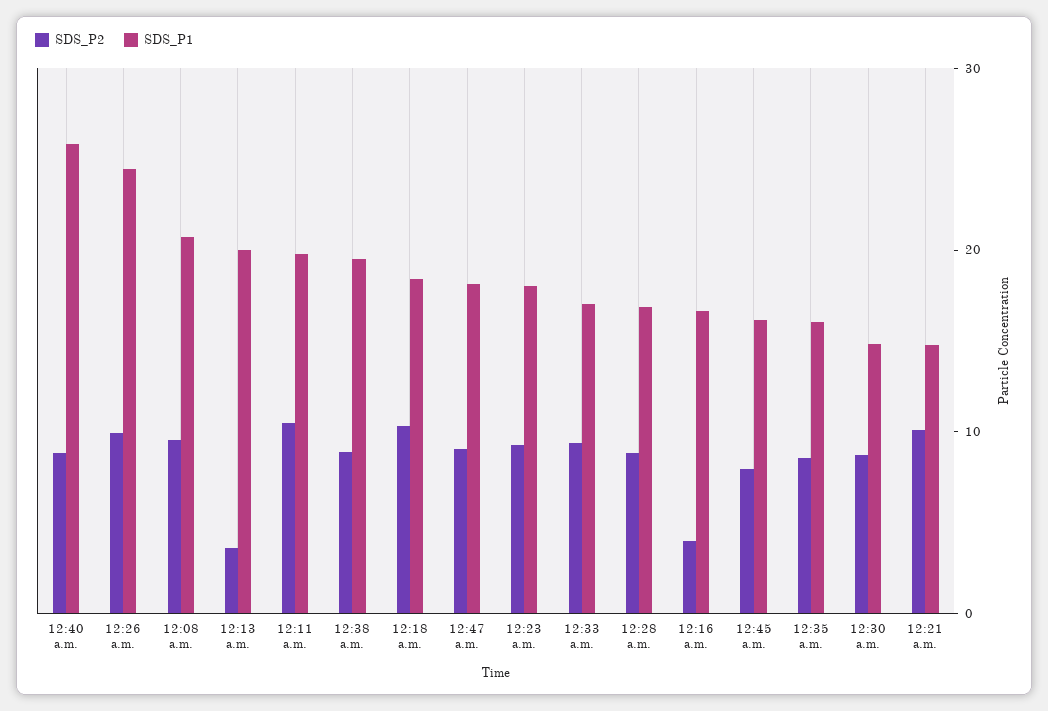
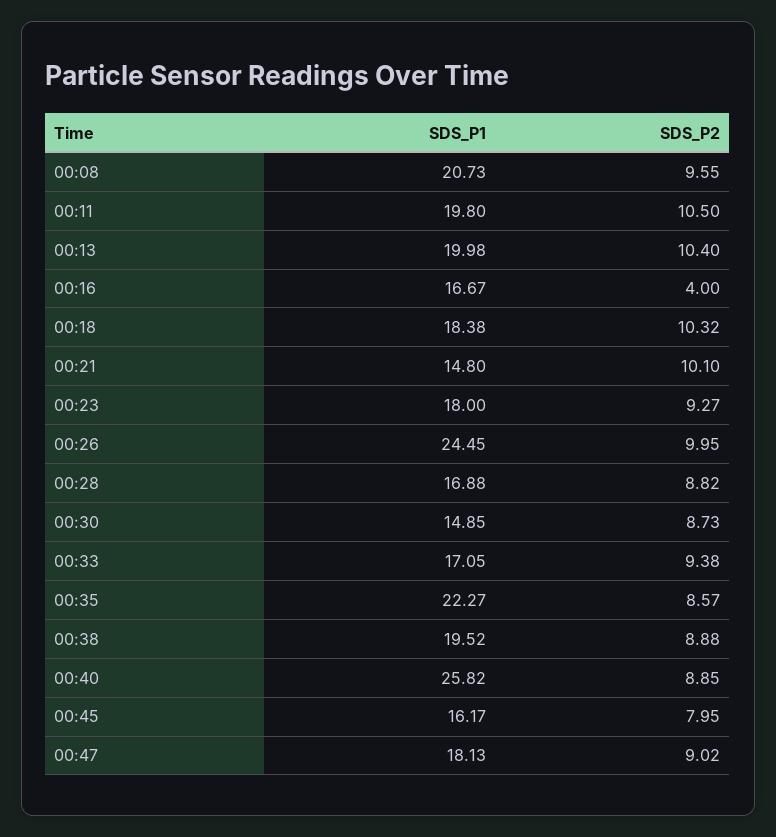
  {
    "SDS_P2": {
      "12:40 a.m.": 8.85,
      "12:26 a.m.": 9.95,
      "12:08 a.m.": 9.55,
-     "12:13 a.m.": 4,
+     "12:13 a.m.": 10.4,
      "12:11 a.m.": 10.5,
      "12:38 a.m.": 8.88,
      "12:18 a.m.": 10.32,
      "12:47 a.m.": 9.02,
      "12:23 a.m.": 9.27,
      "12:33 a.m.": 9.38,
      "12:28 a.m.": 8.82,
      "12:16 a.m.": 4,
      "12:45 a.m.": 7.95,
      "12:35 a.m.": 8.57,
      "12:30 a.m.": 8.73,
      "12:21 a.m.": 10.1
    },
    "SDS_P1": {
      "12:40 a.m.": 25.82,
      "12:26 a.m.": 24.45,
      "12:08 a.m.": 20.73,
      "12:13 a.m.": 19.98,
      "12:11 a.m.": 19.8,
      "12:38 a.m.": 19.52,
      "12:18 a.m.": 18.38,
      "12:47 a.m.": 18.13,
      "12:23 a.m.": 18,
      "12:33 a.m.": 17.05,
      "12:28 a.m.": 16.88,
      "12:16 a.m.": 16.67,
      "12:45 a.m.": 16.17,
-     "12:35 a.m.": 16,
+     "12:35 a.m.": 22.27,
      "12:30 a.m.": 14.85,
      "12:21 a.m.": 14.8
    }
  }

